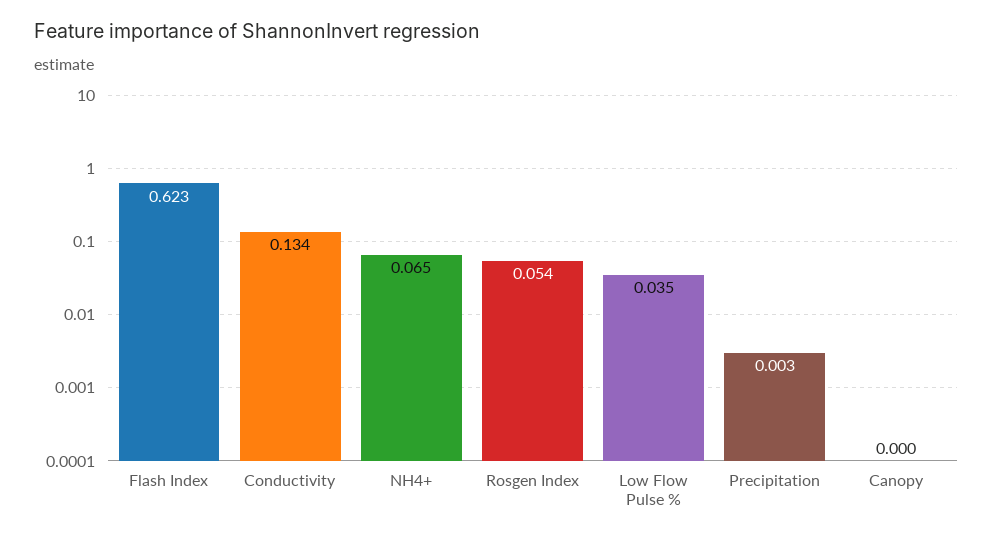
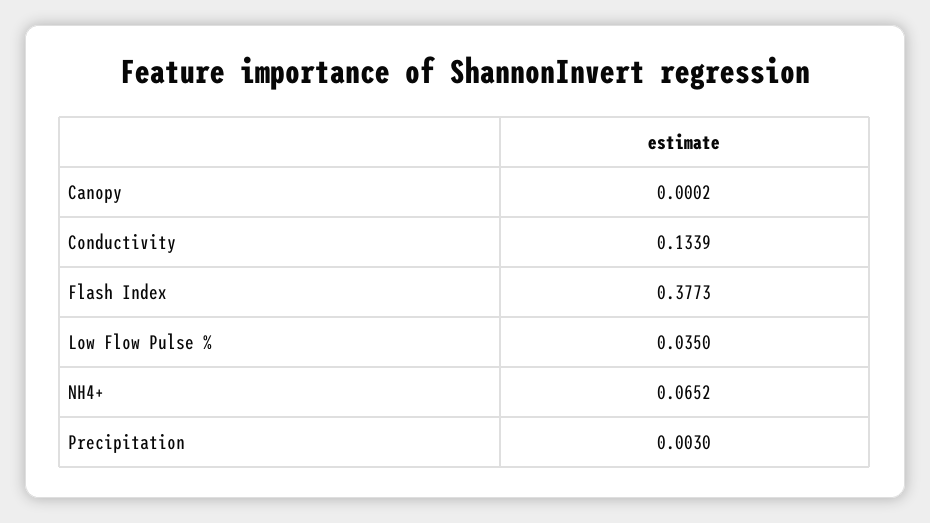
  {
-   "Flash Index": 0.623,
+   "Flash Index": 0.3773,
    "Conductivity": 0.1339,
    "NH4+": 0.0652,
-   "Rosgen Index": 0.054,
    "Low Flow Pulse %": 0.035,
    "Precipitation": 0.003,
    "Canopy": 0.0002
  }

